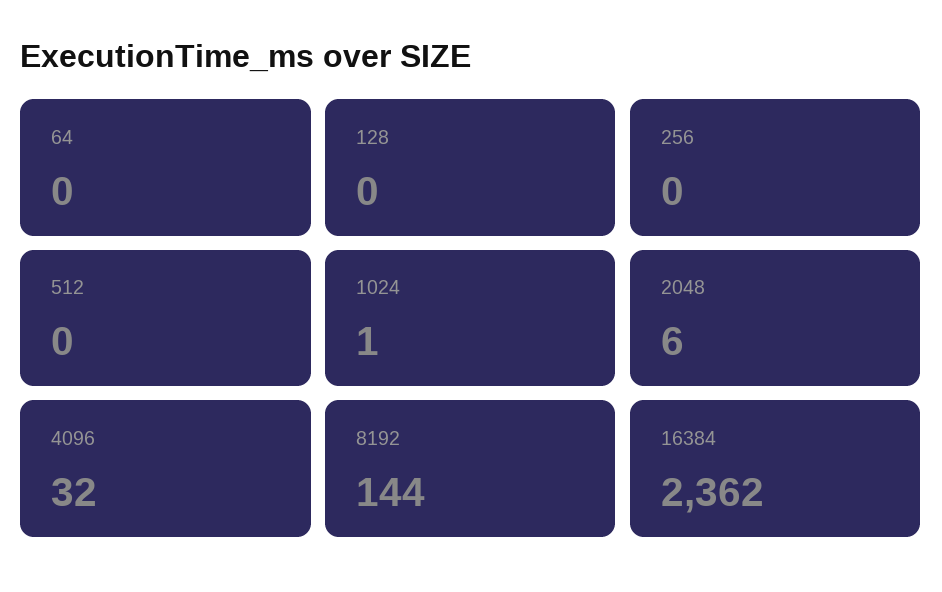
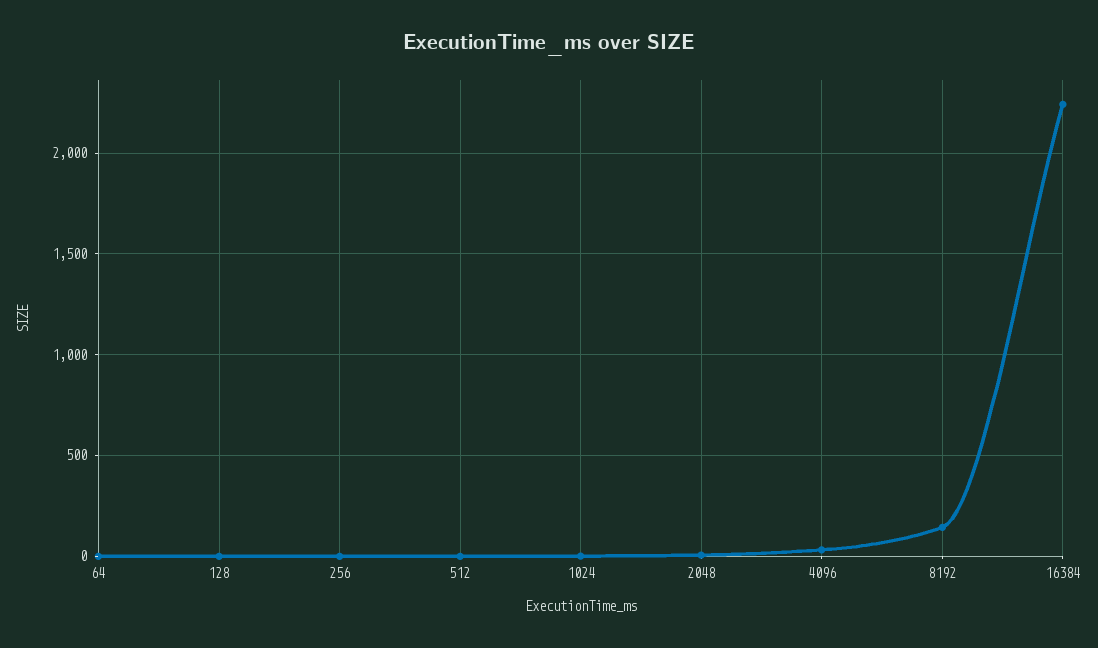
  {
    "64": 0,
    "128": 0,
    "256": 0,
    "512": 0,
    "1024": 1,
    "2048": 6,
    "4096": 32,
    "8192": 144,
-   "16384": 2362
+   "16384": 2250
  }

